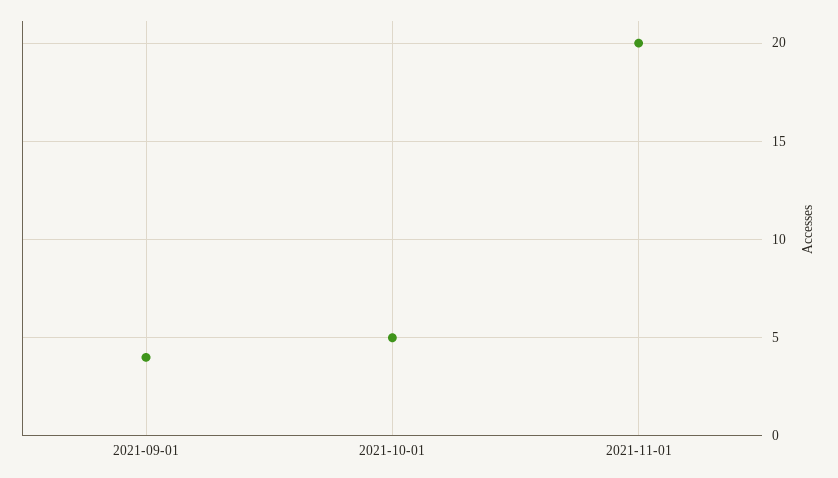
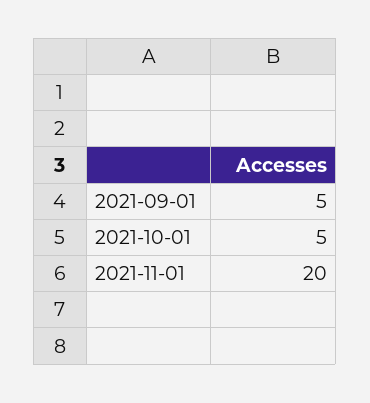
  {
-   "2021-09-01": 4,
+   "2021-09-01": 5,
    "2021-10-01": 5,
    "2021-11-01": 20
  }

